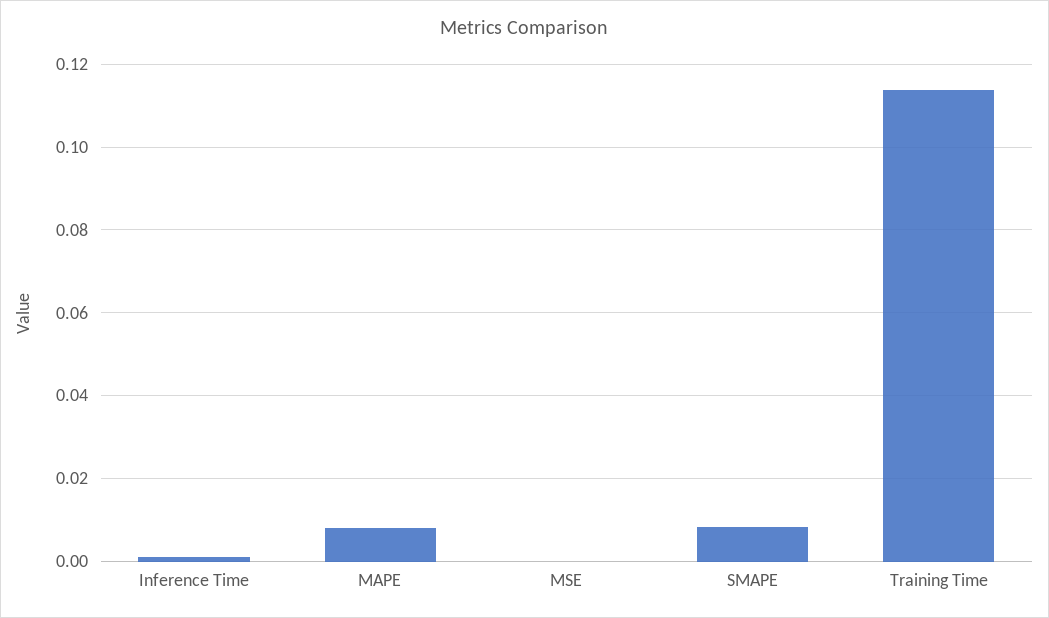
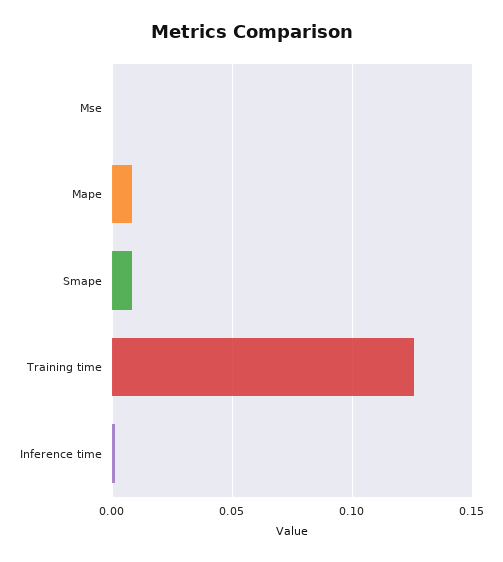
  {
    "Inference Time": 0.002,
    "MAPE": 0.008,
    "MSE": 0,
    "SMAPE": 0.008,
-   "Training Time": 0.114
+   "Training Time": 0.125
  }

